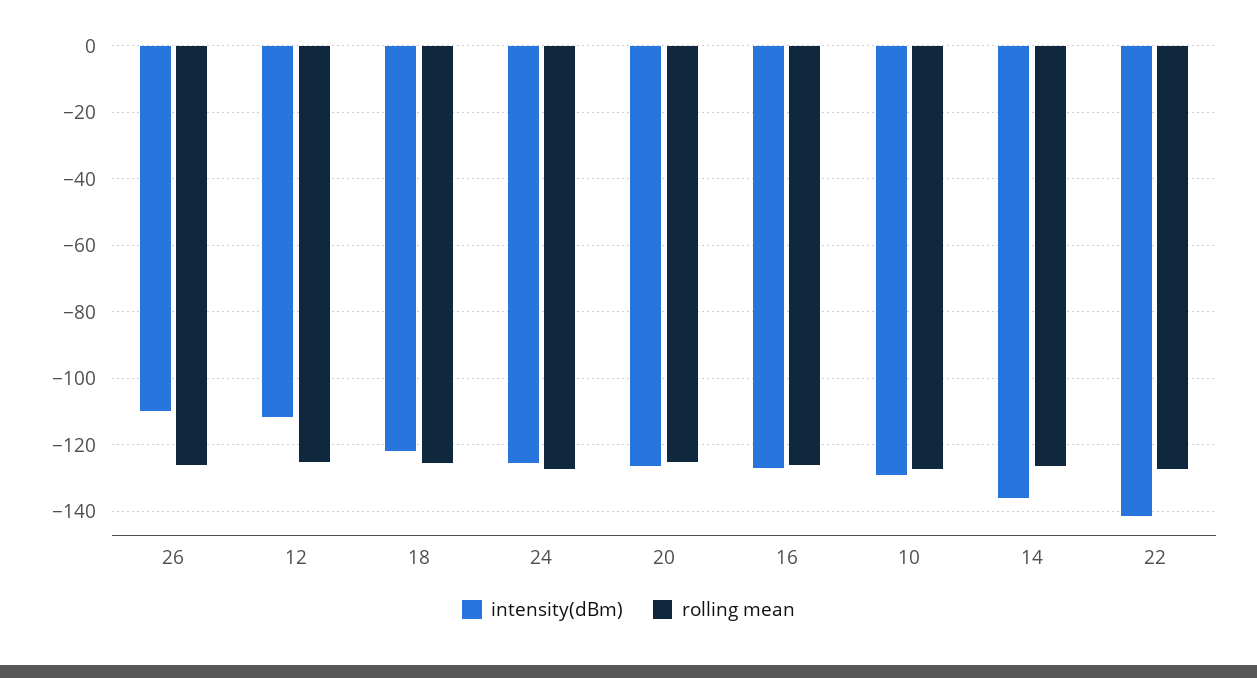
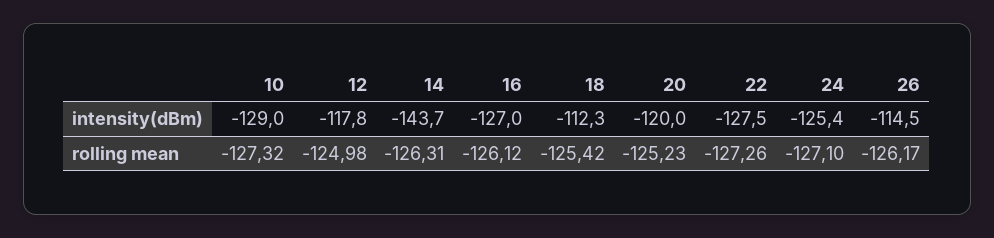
  {
    "intensity(dBm)": {
-     "26": -110,
+     "26": -114.5,
-     "12": -112,
+     "12": -117.8,
-     "18": -122,
+     "18": -112.3,
      "24": -125.4,
-     "20": -126,
+     "20": -120,
      "16": -127,
      "10": -129,
-     "14": -136,
+     "14": -143.7,
-     "22": -142
+     "22": -127.5
    },
    "rolling mean": {
      "26": -126.17,
      "12": -124.98,
      "18": -125.42,
      "24": -127.1,
      "20": -125.23,
      "16": -126.12,
      "10": -127.32,
      "14": -126.31,
      "22": -127.26
    }
  }

